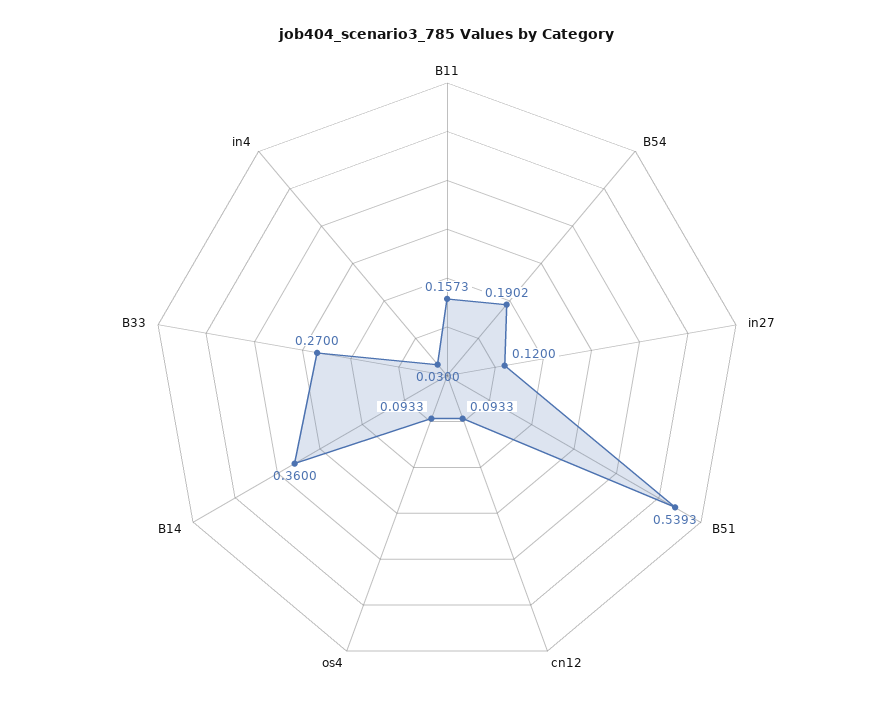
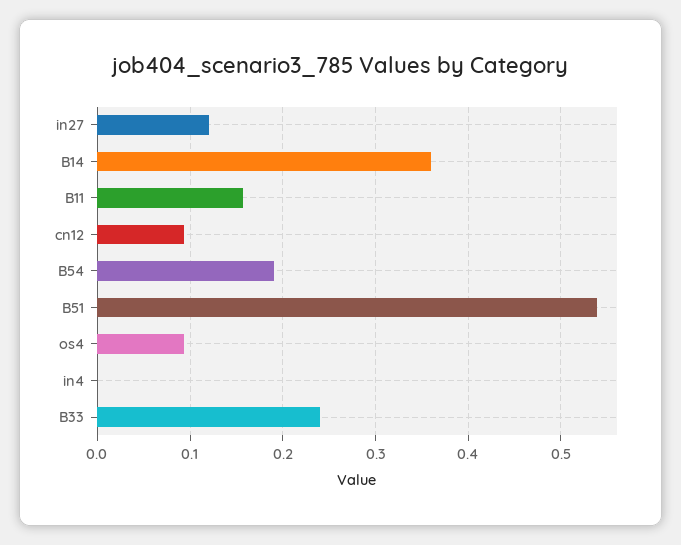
  {
    "B11": 0.1573,
    "B54": 0.1902,
    "in27": 0.12,
    "B51": 0.5393,
    "cn12": 0.0933,
    "os4": 0.0933,
    "B14": 0.36,
-   "B33": 0.27,
+   "B33": 0.24,
-   "in4": 0.03
+   "in4": 0
  }

